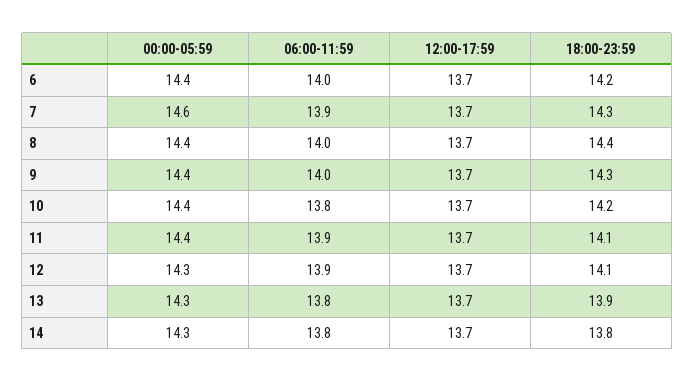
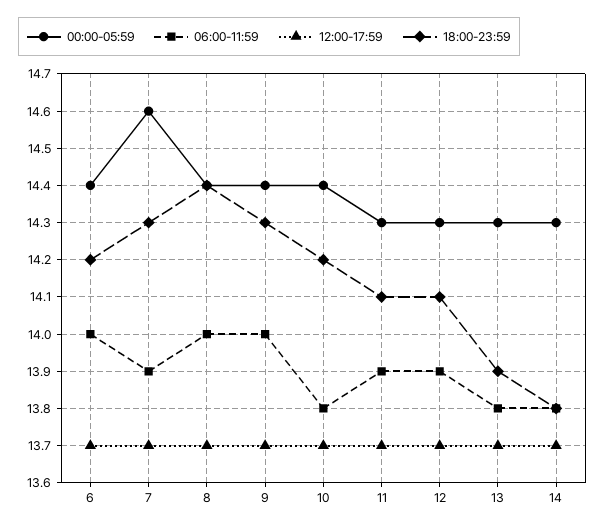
  {
    "00:00-05:59": {
      "6": 14.4,
      "7": 14.6,
      "8": 14.4,
      "9": 14.4,
      "10": 14.4,
-     "11": 14.4,
+     "11": 14.3,
      "12": 14.3,
      "13": 14.3,
      "14": 14.3
    },
    "06:00-11:59": {
      "6": 14,
      "7": 13.9,
      "8": 14,
      "9": 14,
      "10": 13.8,
      "11": 13.9,
      "12": 13.9,
      "13": 13.8,
      "14": 13.8
    },
    "12:00-17:59": {
      "6": 13.7,
      "7": 13.7,
      "8": 13.7,
      "9": 13.7,
      "10": 13.7,
      "11": 13.7,
      "12": 13.7,
      "13": 13.7,
      "14": 13.7
    },
    "18:00-23:59": {
      "6": 14.2,
      "7": 14.3,
      "8": 14.4,
      "9": 14.3,
      "10": 14.2,
      "11": 14.1,
      "12": 14.1,
      "13": 13.9,
      "14": 13.8
    }
  }

